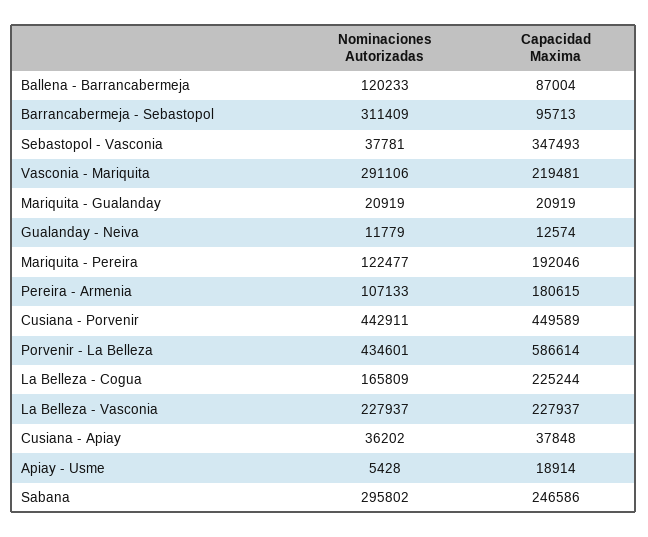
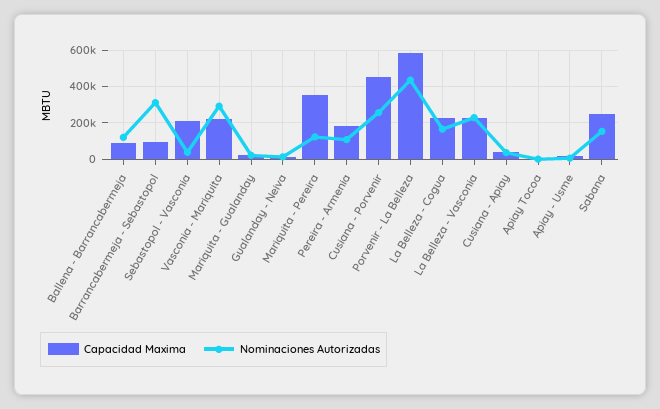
  {
    "Nominaciones Autorizadas": {
      "Ballena - Barrancabermeja": 120233,
      "Barrancabermeja - Sebastopol": 311409,
      "Sebastopol - Vasconia": 37781,
      "Vasconia - Mariquita": 291106,
      "Mariquita - Gualanday": 20919,
      "Gualanday - Neiva": 11779,
      "Mariquita - Pereira": 122477,
      "Pereira - Armenia": 107133,
-     "Cusiana - Porvenir": 442911,
+     "Cusiana - Porvenir": 250000,
      "Porvenir - La Belleza": 434601,
      "La Belleza - Cogua": 165809,
      "La Belleza - Vasconia": 227937,
      "Cusiana - Apiay": 36202,
      "Apiay - Usme": 5428,
-     "Sabana": 295802
+     "Sabana": 150000,
+     "Apiay Tocoa": 0
    },
    "Capacidad Maxima": {
      "Ballena - Barrancabermeja": 87004,
      "Barrancabermeja - Sebastopol": 95713,
-     "Sebastopol - Vasconia": 347493,
+     "Sebastopol - Vasconia": 200000,
      "Vasconia - Mariquita": 219481,
      "Mariquita - Gualanday": 20919,
      "Gualanday - Neiva": 12574,
-     "Mariquita - Pereira": 192046,
+     "Mariquita - Pereira": 350000,
      "Pereira - Armenia": 180615,
      "Cusiana - Porvenir": 449589,
      "Porvenir - La Belleza": 586614,
      "La Belleza - Cogua": 225244,
      "La Belleza - Vasconia": 227937,
      "Cusiana - Apiay": 37848,
      "Apiay - Usme": 18914,
-     "Sabana": 246586
+     "Sabana": 246586,
+     "Apiay Tocoa": 0
    }
  }

